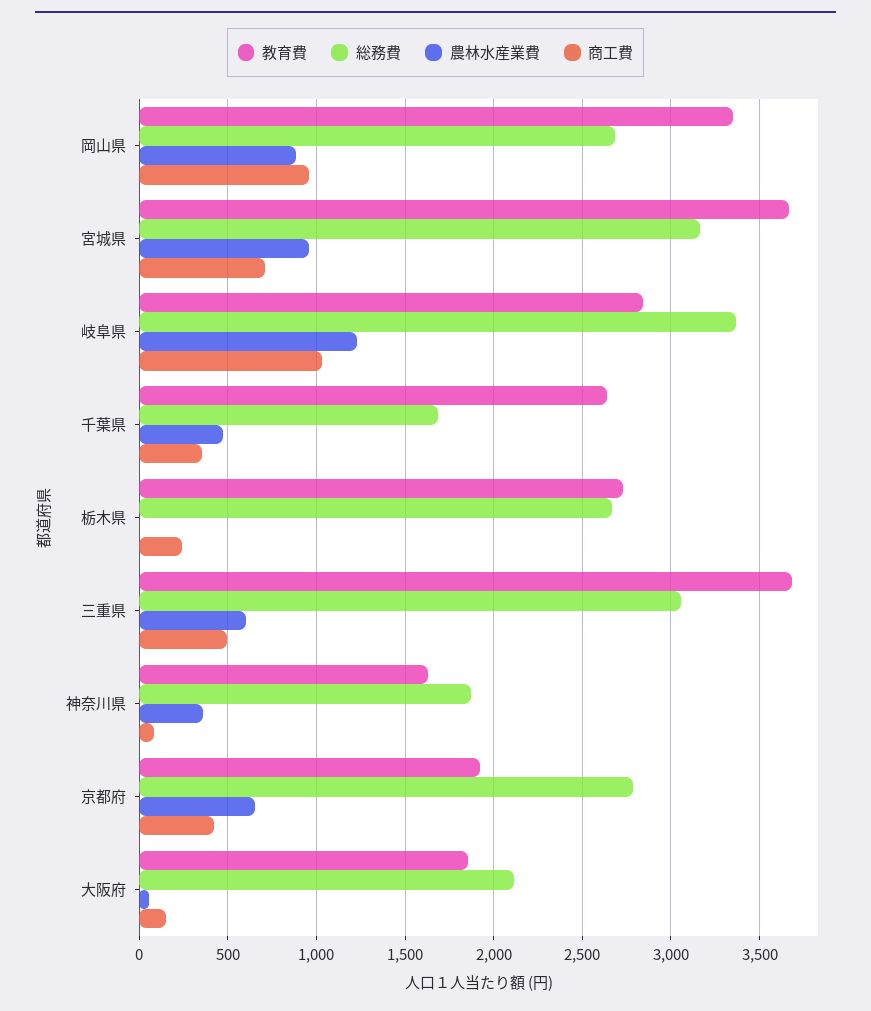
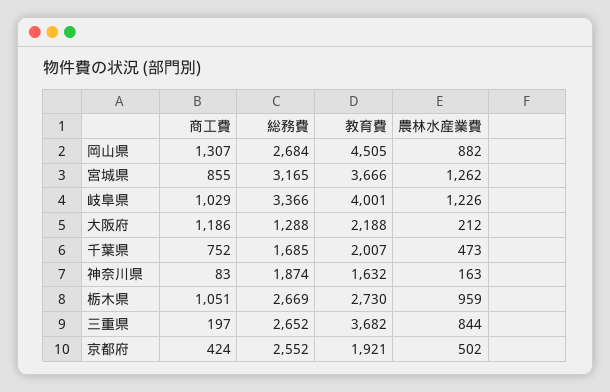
  {
    "教育費": {
-     "岡山県": 3350,
+     "岡山県": 4505,
      "宮城県": 3666,
-     "岐阜県": 2850,
+     "岐阜県": 4001,
-     "千葉県": 2650,
+     "千葉県": 2007,
      "栃木県": 2730,
      "三重県": 3682,
      "神奈川県": 1632,
      "京都府": 1921,
-     "大阪府": 1850
+     "大阪府": 2188
    },
    "総務費": {
      "岡山県": 2684,
      "宮城県": 3165,
      "岐阜県": 3366,
      "千葉県": 1685,
      "栃木県": 2669,
-     "三重県": 3050,
+     "三重県": 2652,
      "神奈川県": 1874,
-     "京都府": 2800,
+     "京都府": 2552,
-     "大阪府": 2100
+     "大阪府": 1288
    },
    "農林水産業費": {
      "岡山県": 882,
-     "宮城県": 950,
+     "宮城県": 1262,
      "岐阜県": 1226,
      "千葉県": 473,
-     "栃木県": 0,
+     "栃木県": 959,
-     "三重県": 600,
+     "三重県": 844,
-     "神奈川県": 350,
+     "神奈川県": 163,
-     "京都府": 650,
+     "京都府": 502,
-     "大阪府": 50
+     "大阪府": 212
    },
    "商工費": {
-     "岡山県": 950,
+     "岡山県": 1307,
-     "宮城県": 700,
+     "宮城県": 855,
      "岐阜県": 1029,
-     "千葉県": 350,
+     "千葉県": 752,
-     "栃木県": 250,
+     "栃木県": 1051,
-     "三重県": 500,
+     "三重県": 197,
      "神奈川県": 83,
      "京都府": 424,
-     "大阪府": 150
+     "大阪府": 1186
    }
  }

